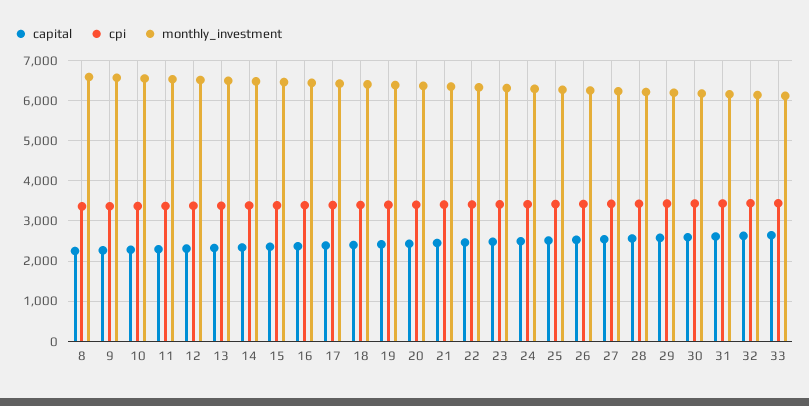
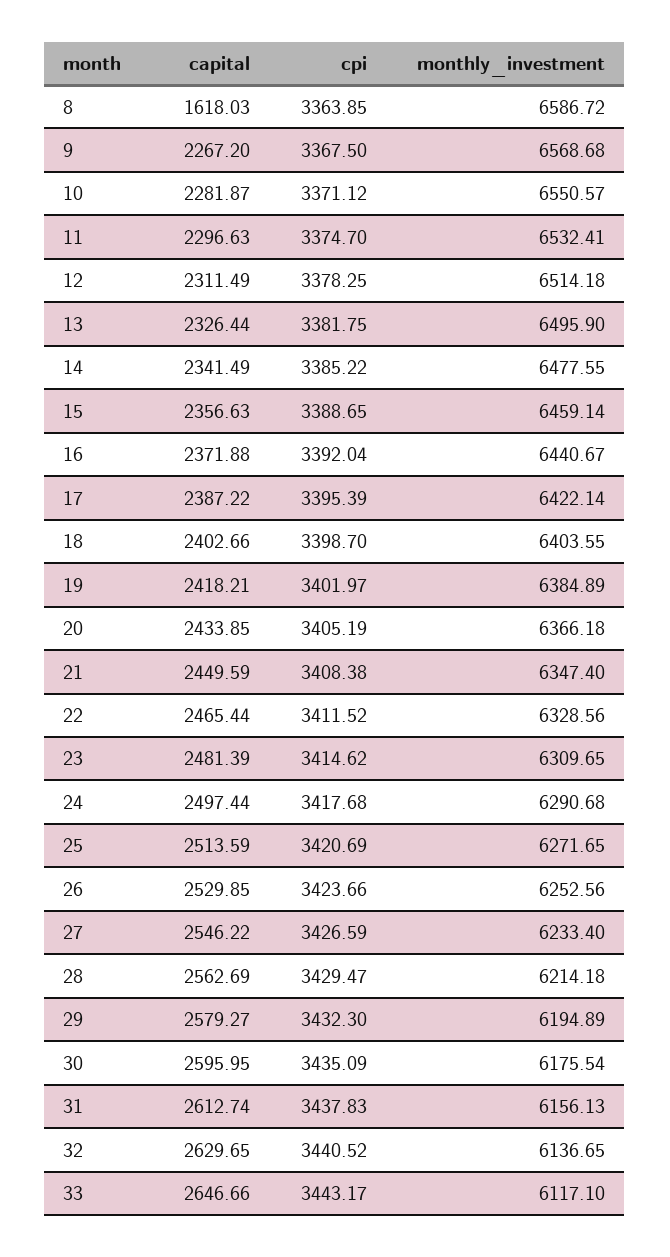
  {
    "capital": {
-     "8": 2200,
+     "8": 1618.03,
      "9": 2267.2,
      "10": 2281.87,
      "11": 2296.63,
      "12": 2311.49,
      "13": 2326.44,
      "14": 2341.49,
      "15": 2356.63,
      "16": 2371.88,
      "17": 2387.22,
      "18": 2402.66,
      "19": 2418.21,
      "20": 2433.85,
      "21": 2449.59,
      "22": 2465.44,
      "23": 2481.39,
      "24": 2497.44,
      "25": 2513.59,
      "26": 2529.85,
      "27": 2546.22,
      "28": 2562.69,
      "29": 2579.27,
      "30": 2595.95,
      "31": 2612.74,
      "32": 2629.65,
      "33": 2646.66
    },
    "cpi": {
      "8": 3363.85,
      "9": 3367.5,
      "10": 3371.12,
      "11": 3374.7,
      "12": 3378.25,
      "13": 3381.75,
      "14": 3385.22,
      "15": 3388.65,
      "16": 3392.04,
      "17": 3395.39,
      "18": 3398.7,
      "19": 3401.97,
      "20": 3405.19,
      "21": 3408.38,
      "22": 3411.52,
      "23": 3414.62,
      "24": 3417.68,
      "25": 3420.69,
      "26": 3423.66,
      "27": 3426.59,
      "28": 3429.47,
      "29": 3432.3,
      "30": 3435.09,
      "31": 3437.83,
      "32": 3440.52,
      "33": 3443.17
    },
    "monthly_investment": {
      "8": 6586.72,
      "9": 6568.68,
      "10": 6550.57,
      "11": 6532.41,
      "12": 6514.18,
      "13": 6495.9,
      "14": 6477.55,
      "15": 6459.14,
      "16": 6440.67,
      "17": 6422.14,
      "18": 6403.55,
      "19": 6384.89,
      "20": 6366.18,
      "21": 6347.4,
      "22": 6328.56,
      "23": 6309.65,
      "24": 6290.68,
      "25": 6271.65,
      "26": 6252.56,
      "27": 6233.4,
      "28": 6214.18,
      "29": 6194.89,
      "30": 6175.54,
      "31": 6156.13,
      "32": 6136.65,
      "33": 6117.1
    }
  }

